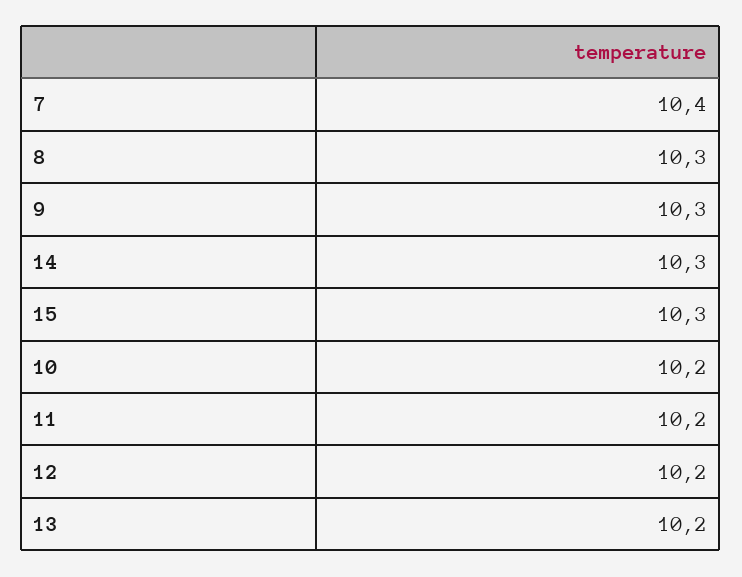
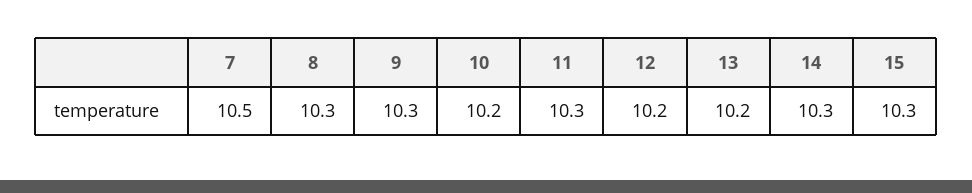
  {
-   "7": 10.4,
+   "7": 10.5,
    "8": 10.3,
    "9": 10.3,
    "14": 10.3,
    "15": 10.3,
    "10": 10.2,
-   "11": 10.2,
+   "11": 10.3,
    "12": 10.2,
    "13": 10.2
  }

